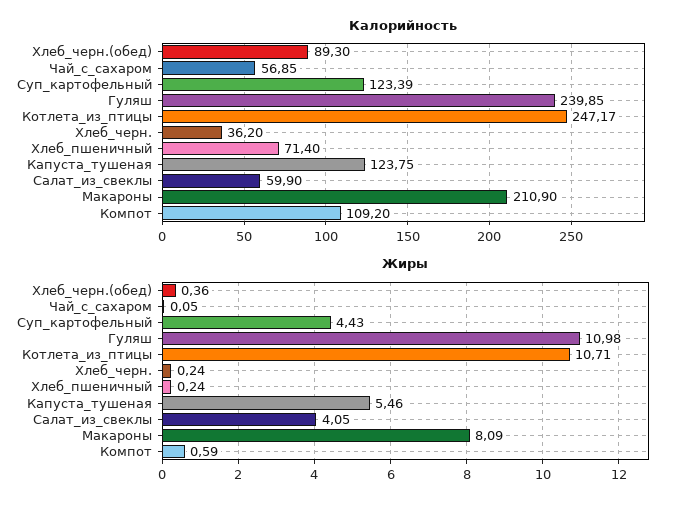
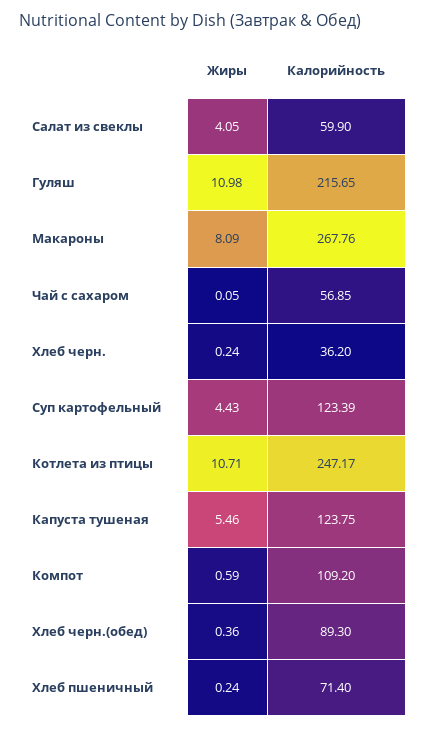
  {
    "Калорийность": {
      "Хлеб_черн.(обед)": 89.3,
      "Чай_с_сахаром": 56.85,
      "Суп_картофельный": 123.39,
-     "Гуляш": 239.85,
+     "Гуляш": 215.65,
      "Котлета_из_птицы": 247.17,
      "Хлеб_черн.": 36.2,
      "Хлеб_пшеничный": 71.4,
      "Капуста_тушеная": 123.75,
      "Салат_из_свеклы": 59.9,
-     "Макароны": 210.9,
+     "Макароны": 267.76,
      "Компот": 109.2
    },
    "Жиры": {
      "Хлеб_черн.(обед)": 0.36,
      "Чай_с_сахаром": 0.05,
      "Суп_картофельный": 4.43,
      "Гуляш": 10.98,
      "Котлета_из_птицы": 10.71,
      "Хлеб_черн.": 0.24,
      "Хлеб_пшеничный": 0.24,
      "Капуста_тушеная": 5.46,
      "Салат_из_свеклы": 4.05,
      "Макароны": 8.09,
      "Компот": 0.59
    }
  }

